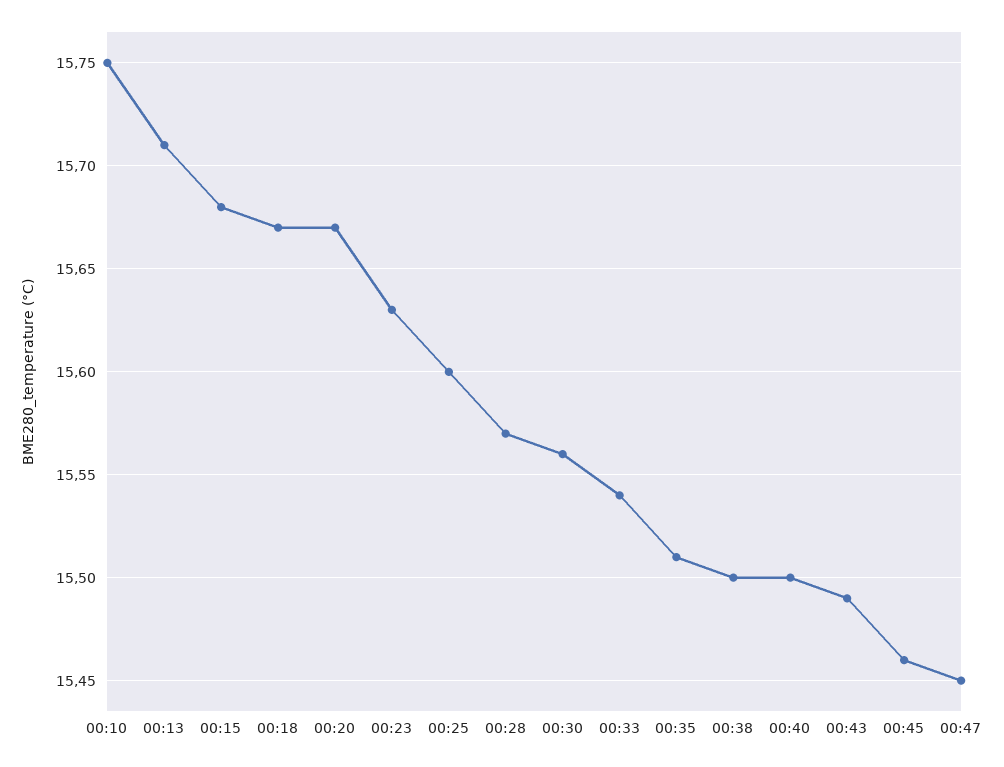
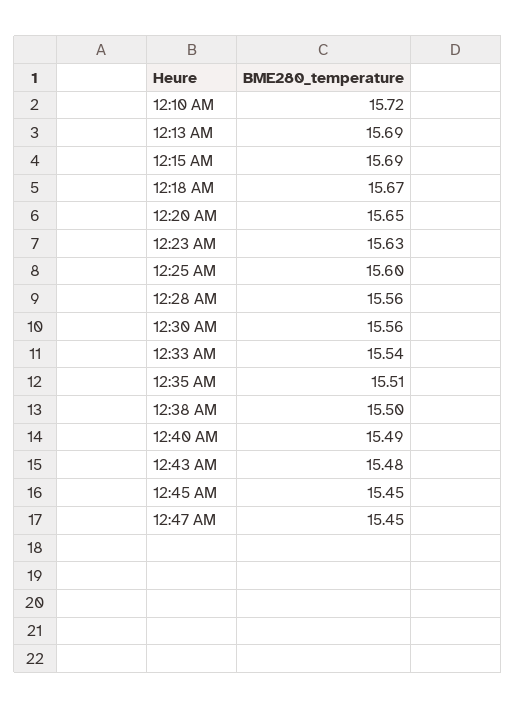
  {
-   "00:10": 15.75,
+   "00:10": 15.72,
-   "00:13": 15.71,
+   "00:13": 15.69,
-   "00:15": 15.68,
+   "00:15": 15.69,
    "00:18": 15.67,
-   "00:20": 15.67,
+   "00:20": 15.65,
    "00:23": 15.63,
    "00:25": 15.6,
-   "00:28": 15.57,
+   "00:28": 15.56,
    "00:30": 15.56,
    "00:33": 15.54,
    "00:35": 15.51,
    "00:38": 15.5,
-   "00:40": 15.5,
+   "00:40": 15.49,
-   "00:43": 15.49,
+   "00:43": 15.48,
-   "00:45": 15.46,
+   "00:45": 15.45,
    "00:47": 15.45
  }

